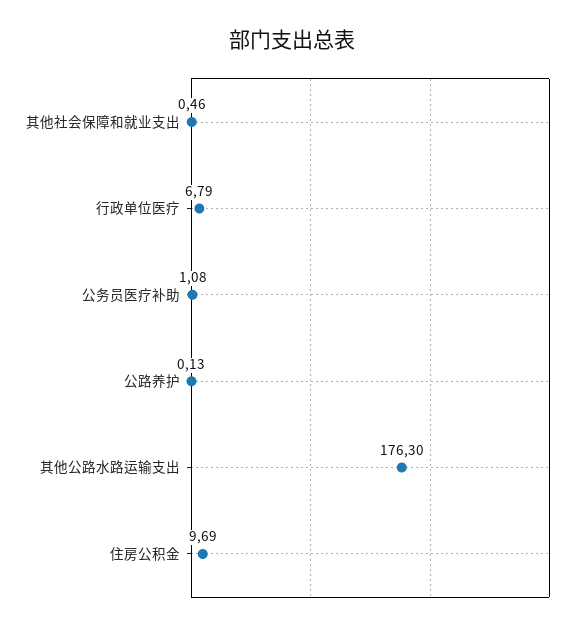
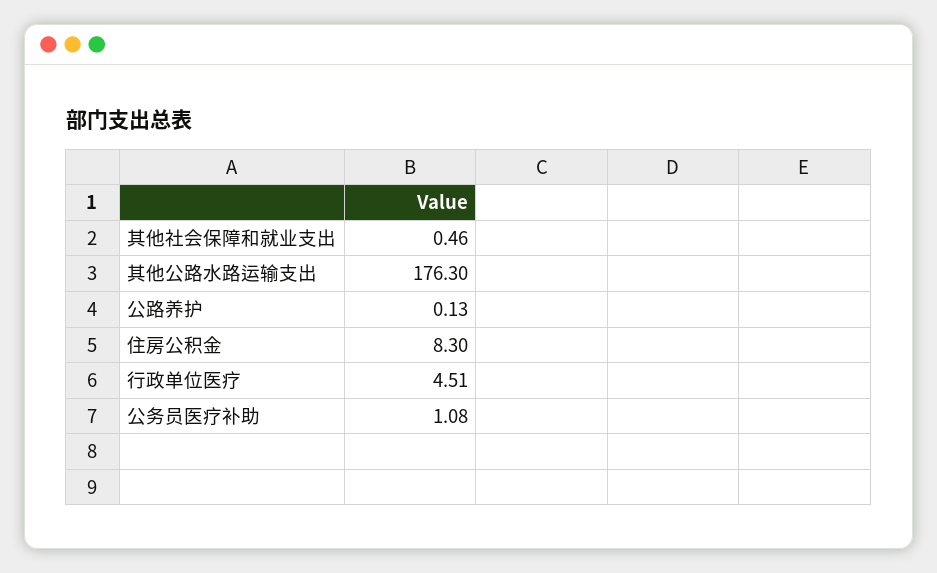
  {
    "其他社会保障和就业支出": 0.46,
-   "行政单位医疗": 6.79,
+   "行政单位医疗": 4.51,
    "公务员医疗补助": 1.08,
    "公路养护": 0.13,
    "其他公路水路运输支出": 176.3,
-   "住房公积金": 9.69
+   "住房公积金": 8.3
  }

